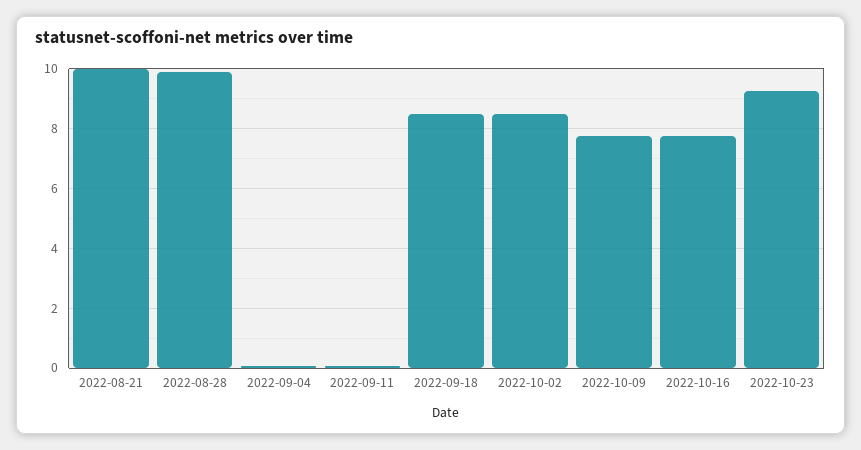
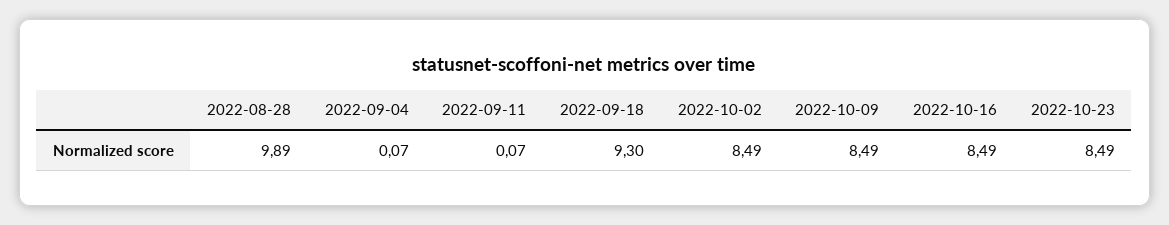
  {
-   "2022-08-21": 10,
    "2022-08-28": 9.89,
    "2022-09-04": 0.07,
    "2022-09-11": 0.07,
-   "2022-09-18": 8.5,
+   "2022-09-18": 9.3,
    "2022-10-02": 8.49,
-   "2022-10-09": 7.75,
+   "2022-10-09": 8.49,
-   "2022-10-16": 7.75,
+   "2022-10-16": 8.49,
-   "2022-10-23": 9.25
+   "2022-10-23": 8.49
  }

